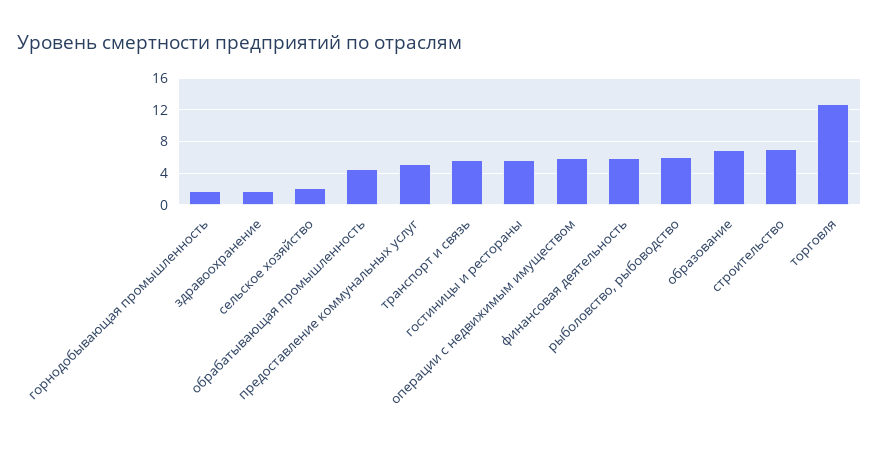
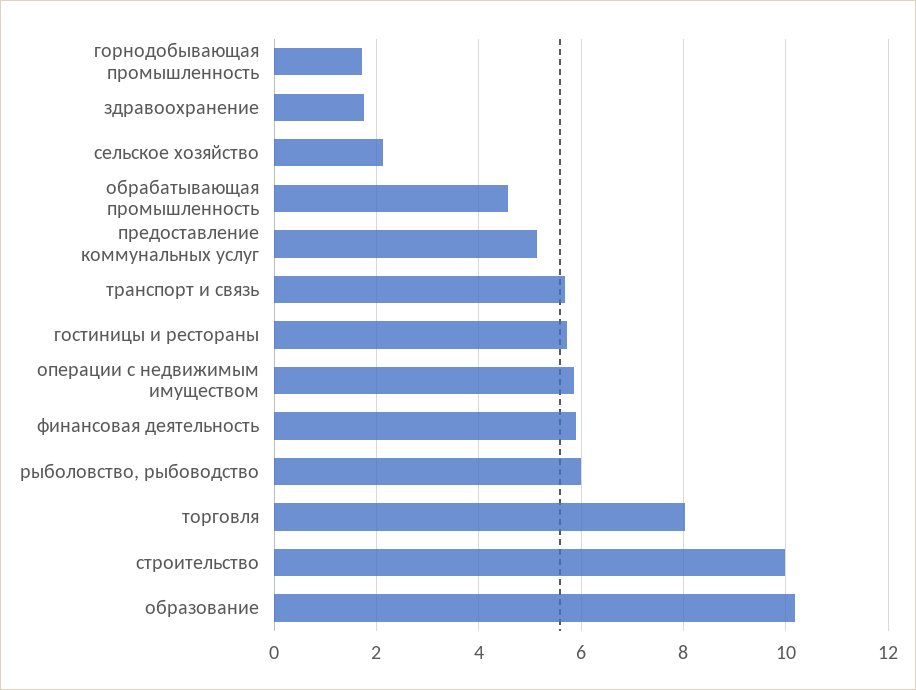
  {
    "горнодобывающая промышленность": 1.8,
    "здравоохранение": 1.8,
    "сельское хозяйство": 2.2,
    "обрабатывающая промышленность": 4.6,
    "предоставление коммунальных услуг": 5.2,
    "транспорт и связь": 5.6,
    "гостиницы и рестораны": 5.8,
    "операции с недвижимым имуществом": 5.8,
    "финансовая деятельность": 6,
    "рыболовство, рыбоводство": 6,
-   "образование": 7,
+   "образование": 10.2,
-   "строительство": 7,
+   "строительство": 10,
-   "торговля": 13
+   "торговля": 8
  }

